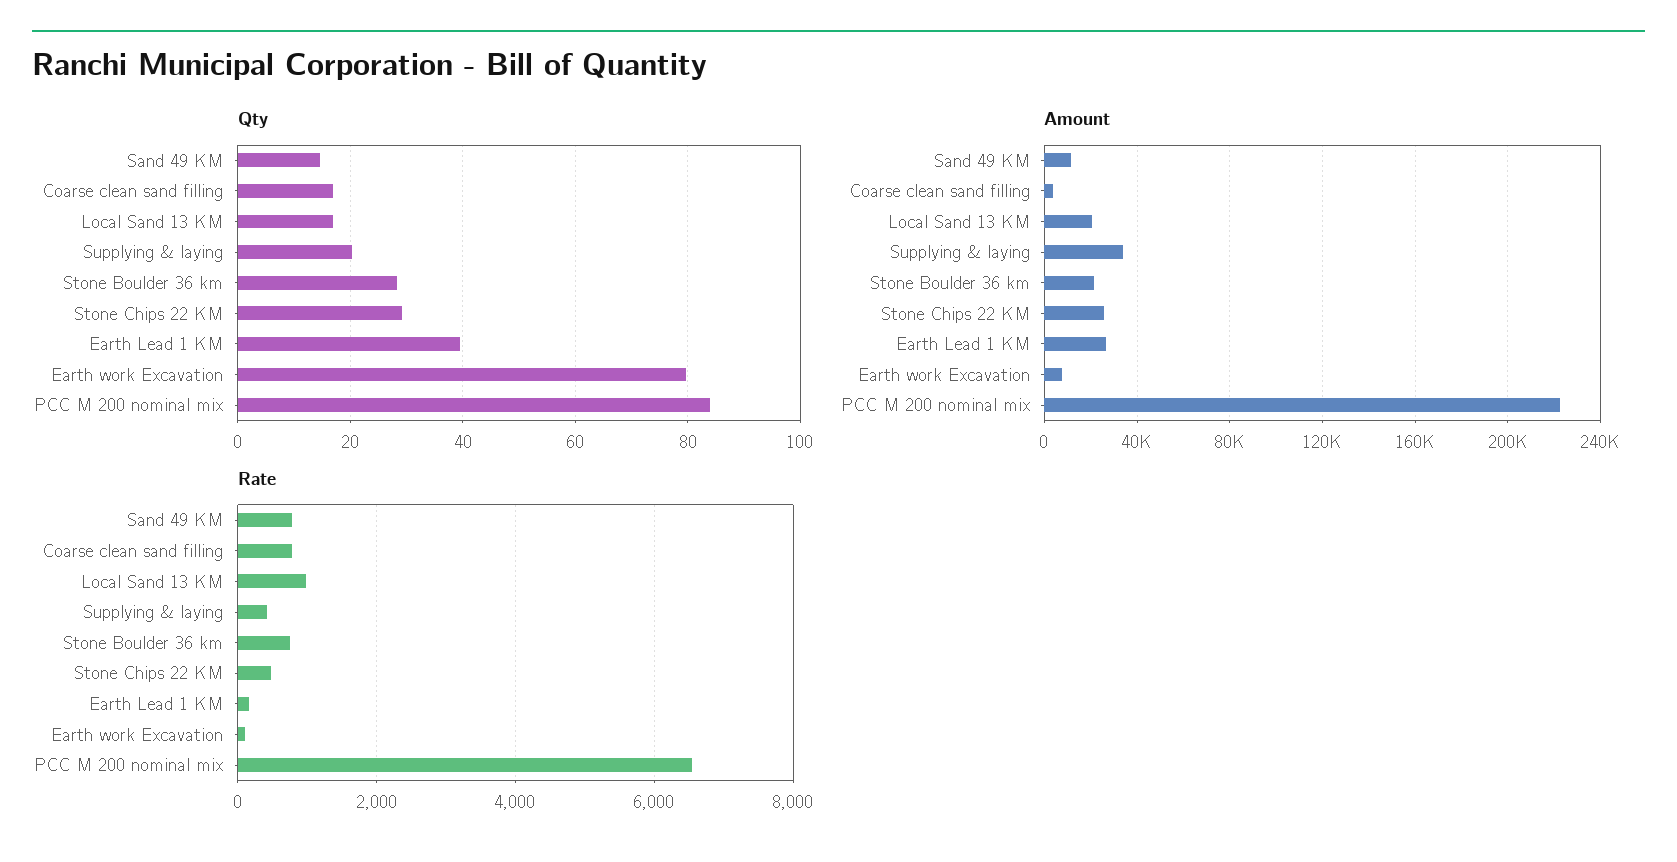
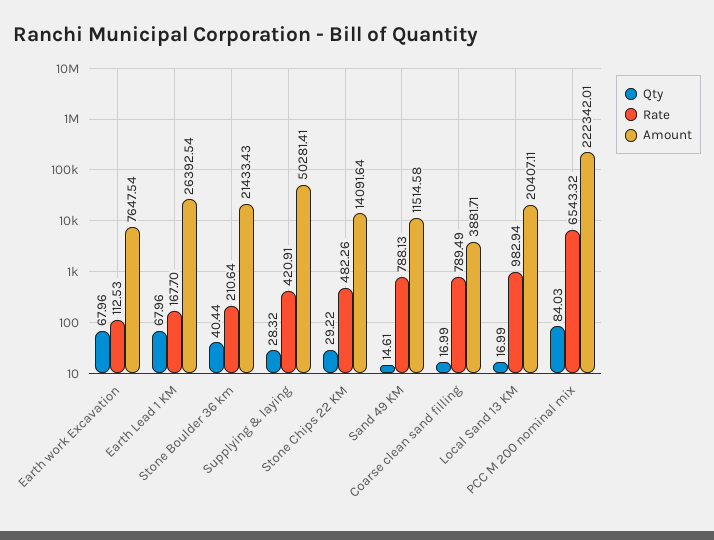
  {
    "Qty": {
      "Sand 49 KM": 14.61,
      "Coarse clean sand filling": 16.99,
      "Local Sand 13 KM": 16.99,
-     "Supplying & laying": 20,
+     "Supplying & laying": 28.32,
-     "Stone Boulder 36 km": 28,
+     "Stone Boulder 36 km": 40.44,
      "Stone Chips 22 KM": 29.22,
-     "Earth Lead 1 KM": 40,
+     "Earth Lead 1 KM": 67.96,
-     "Earth work Excavation": 80,
+     "Earth work Excavation": 67.96,
      "PCC M 200 nominal mix": 84.03
    },
    "Amount": {
      "Sand 49 KM": 11514.58,
      "Coarse clean sand filling": 3881.71,
      "Local Sand 13 KM": 20407.11,
-     "Supplying & laying": 35000,
+     "Supplying & laying": 50281.41,
      "Stone Boulder 36 km": 21433.43,
-     "Stone Chips 22 KM": 25000,
+     "Stone Chips 22 KM": 14091.64,
      "Earth Lead 1 KM": 26392.54,
      "Earth work Excavation": 7647.54,
      "PCC M 200 nominal mix": 222342.01
    },
    "Rate": {
      "Sand 49 KM": 788.13,
      "Coarse clean sand filling": 789.49,
      "Local Sand 13 KM": 982.94,
      "Supplying & laying": 420.91,
-     "Stone Boulder 36 km": 800,
+     "Stone Boulder 36 km": 210.64,
      "Stone Chips 22 KM": 482.26,
      "Earth Lead 1 KM": 167.7,
      "Earth work Excavation": 112.53,
      "PCC M 200 nominal mix": 6543.32
    }
  }

